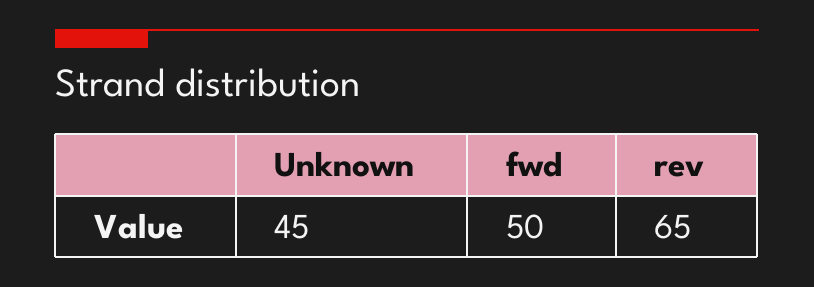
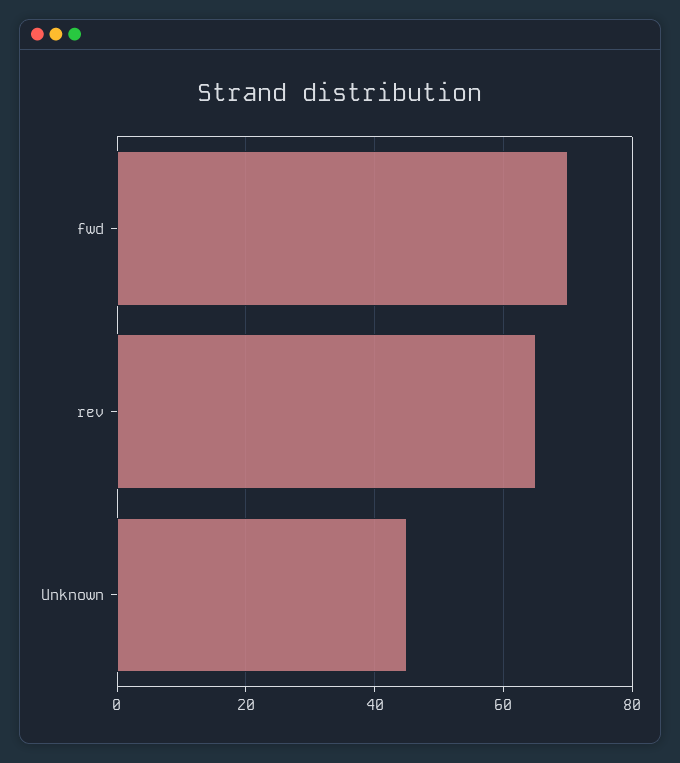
  {
    "Unknown": 45,
-   "fwd": 50,
+   "fwd": 70,
    "rev": 65
  }

